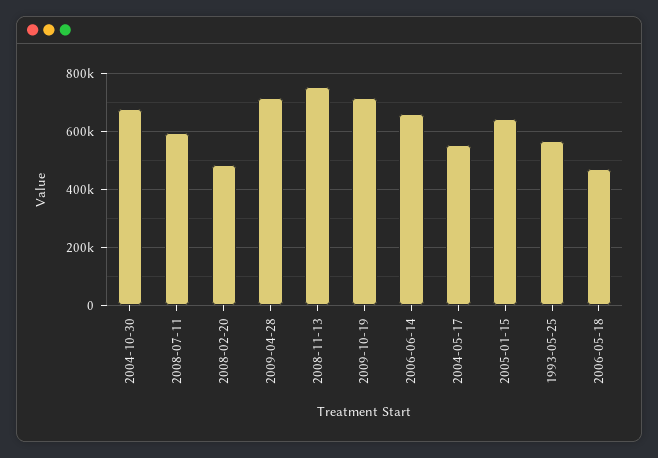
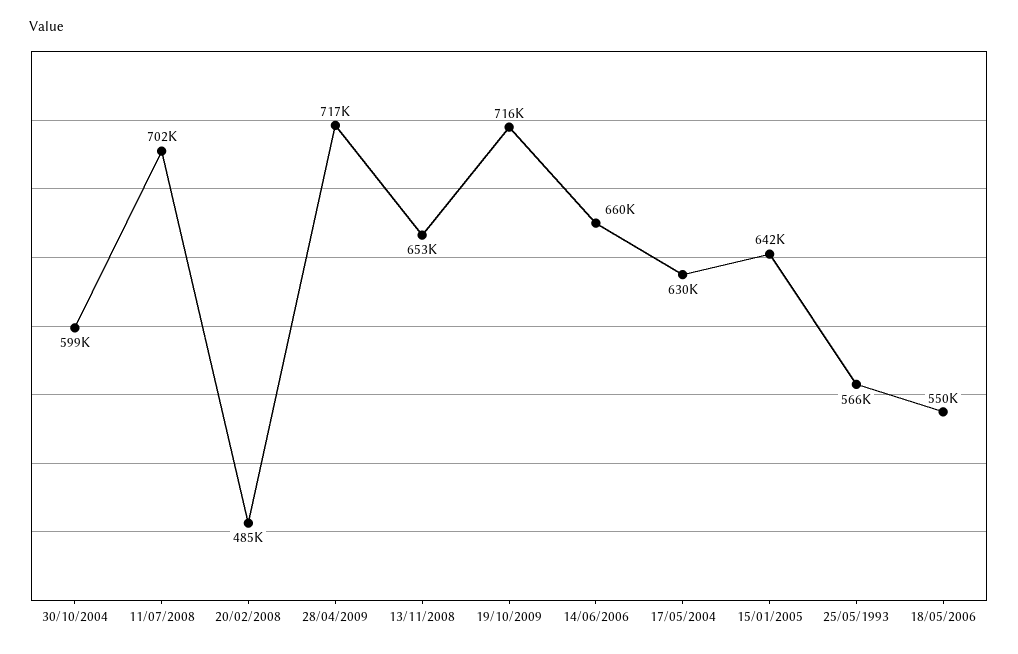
  {
-   "2004-10-30": 675000,
+   "2004-10-30": 599000,
-   "2008-07-11": 600000,
+   "2008-07-11": 702000,
    "2008-02-20": 485000,
    "2009-04-28": 717000,
-   "2008-11-13": 750000,
+   "2008-11-13": 653000,
    "2009-10-19": 716000,
    "2006-06-14": 660000,
-   "2004-05-17": 550000,
+   "2004-05-17": 630000,
    "2005-01-15": 642000,
    "1993-05-25": 566000,
-   "2006-05-18": 475000
+   "2006-05-18": 550000
  }

